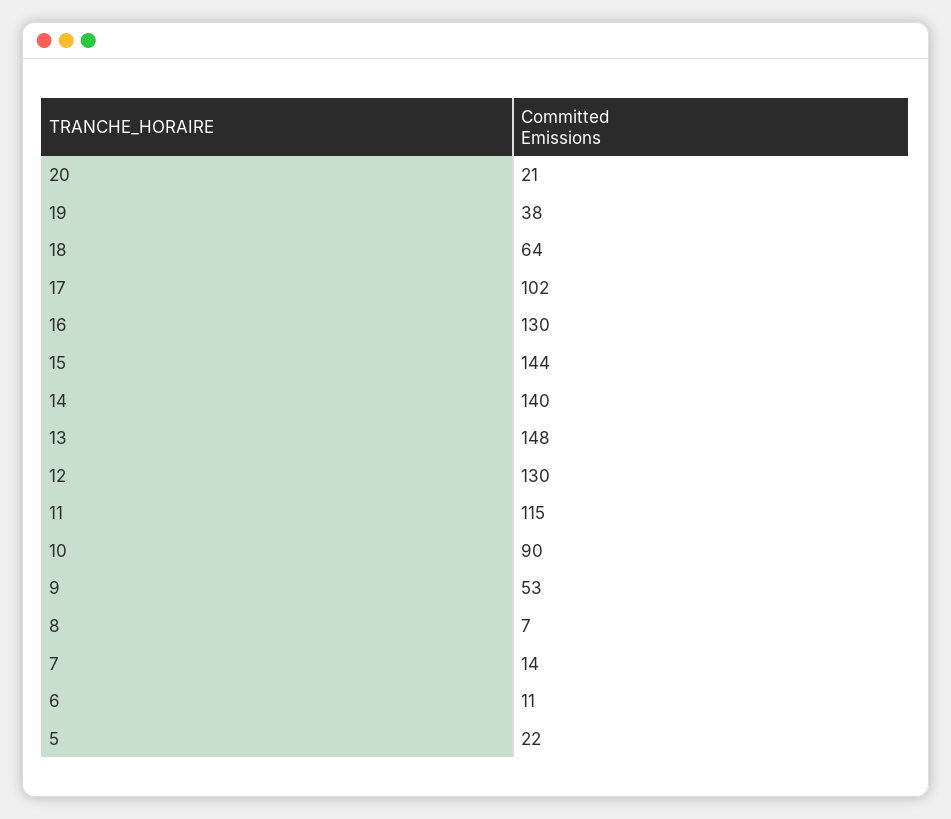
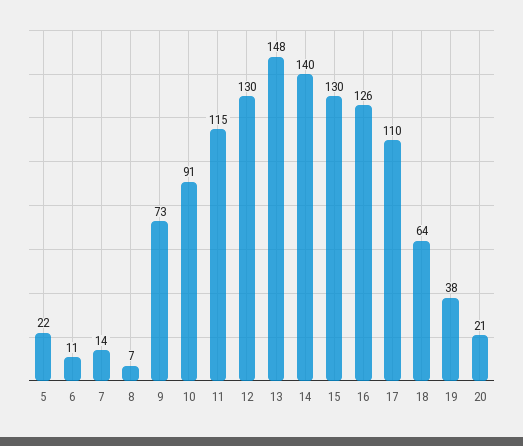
  {
    "20": 21,
    "19": 38,
    "18": 64,
-   "17": 102,
+   "17": 110,
-   "16": 130,
+   "16": 126,
-   "15": 144,
+   "15": 130,
    "14": 140,
    "13": 148,
    "12": 130,
    "11": 115,
-   "10": 90,
+   "10": 91,
-   "9": 53,
+   "9": 73,
    "8": 7,
    "7": 14,
    "6": 11,
    "5": 22
  }

